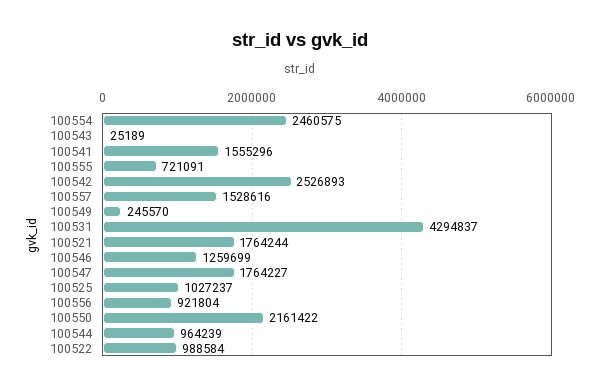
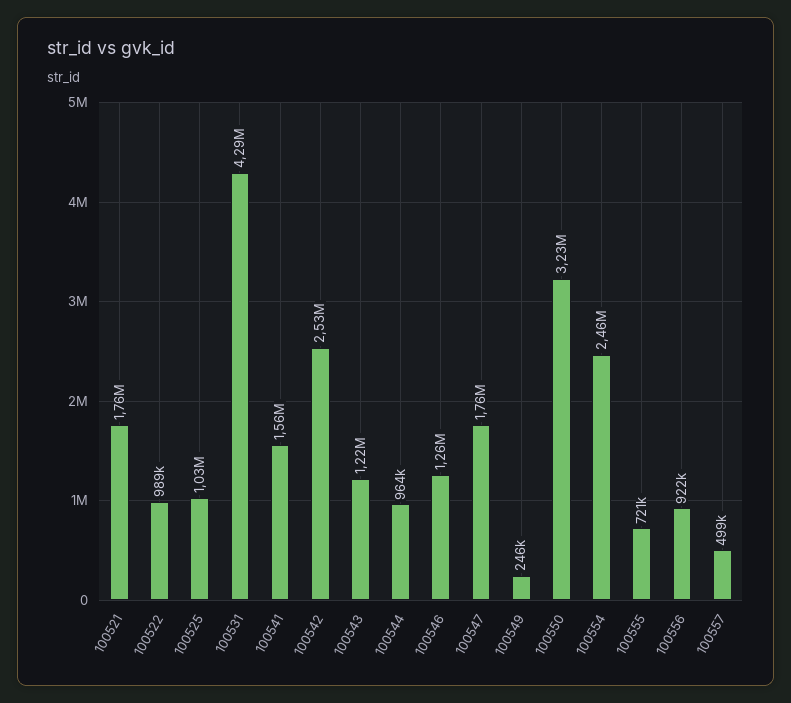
  {
    "100554": 2460575,
-   "100543": 25189,
+   "100543": 1220000,
    "100541": 1555296,
    "100555": 721091,
    "100542": 2526893,
-   "100557": 1528616,
+   "100557": 499000,
    "100549": 245570,
    "100531": 4294837,
    "100521": 1764244,
    "100546": 1259699,
    "100547": 1764227,
    "100525": 1027237,
    "100556": 921804,
-   "100550": 2161422,
+   "100550": 3230000,
    "100544": 964239,
    "100522": 988584
  }

